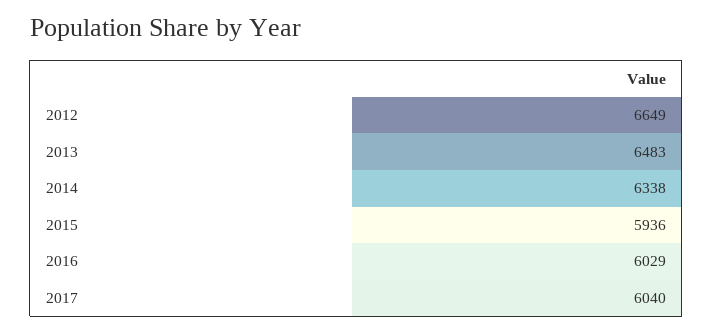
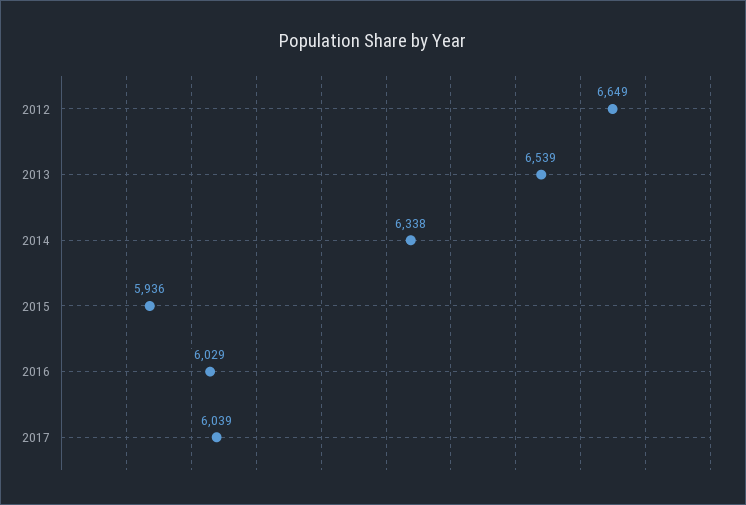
  {
    "2012": 6649,
-   "2013": 6483,
+   "2013": 6539,
    "2014": 6338,
    "2015": 5936,
    "2016": 6029,
-   "2017": 6040
+   "2017": 6039
  }

